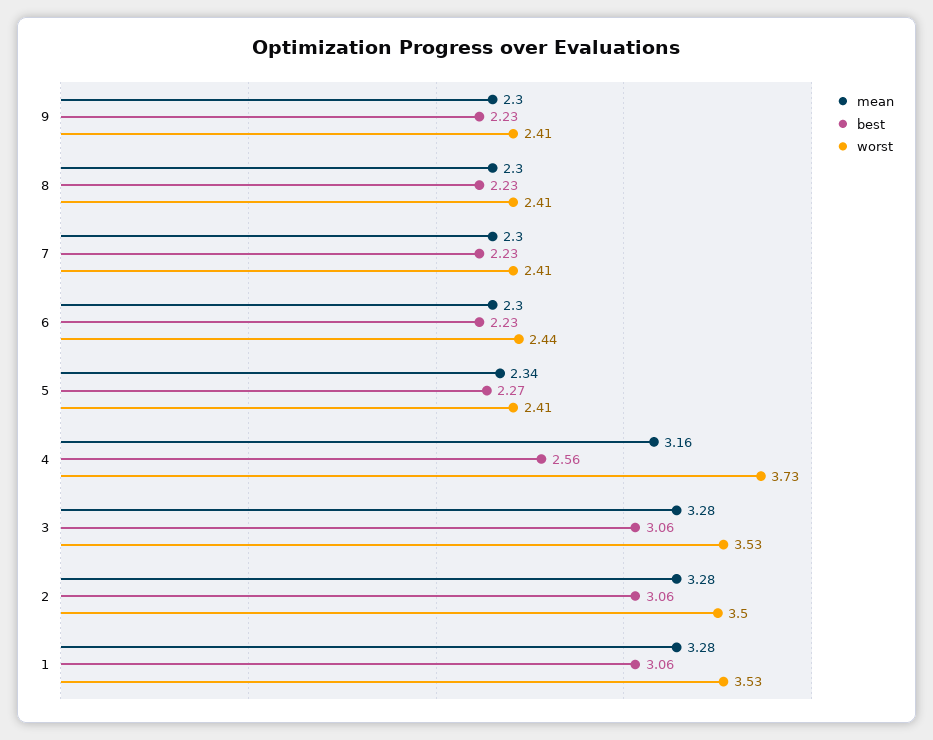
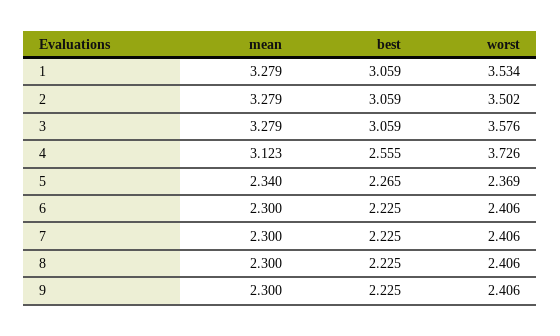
  {
    "mean": {
      "9": 2.3,
      "8": 2.3,
      "7": 2.3,
      "6": 2.3,
      "5": 2.34,
-     "4": 3.16,
+     "4": 3.123,
      "3": 3.279,
      "2": 3.279,
      "1": 3.279
    },
    "best": {
      "9": 2.225,
      "8": 2.225,
      "7": 2.225,
      "6": 2.225,
      "5": 2.265,
      "4": 2.555,
      "3": 3.059,
      "2": 3.059,
      "1": 3.059
    },
    "worst": {
      "9": 2.406,
      "8": 2.406,
      "7": 2.406,
-     "6": 2.44,
+     "6": 2.406,
-     "5": 2.41,
+     "5": 2.369,
      "4": 3.726,
-     "3": 3.53,
+     "3": 3.576,
      "2": 3.502,
      "1": 3.534
    }
  }

